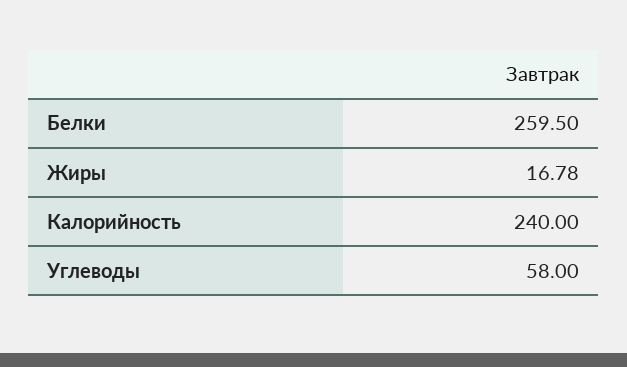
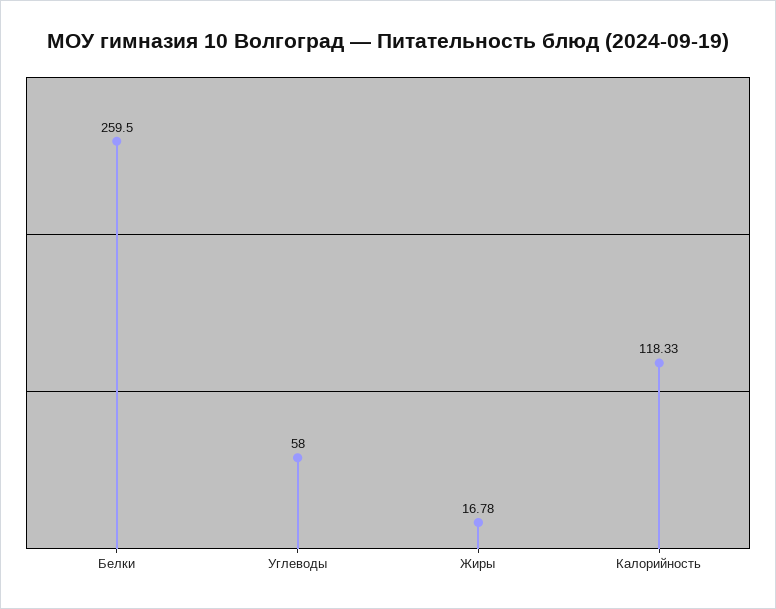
  {
    "Белки": 259.5,
    "Жиры": 16.78,
-   "Калорийность": 240,
+   "Калорийность": 118.33,
    "Углеводы": 58
  }

